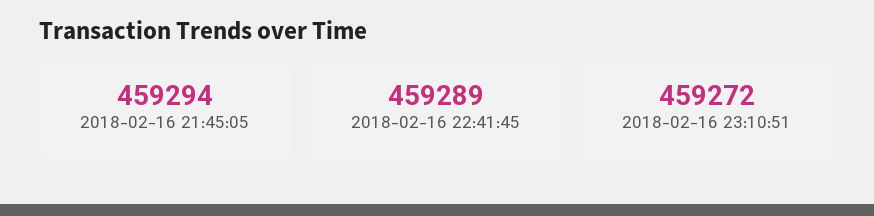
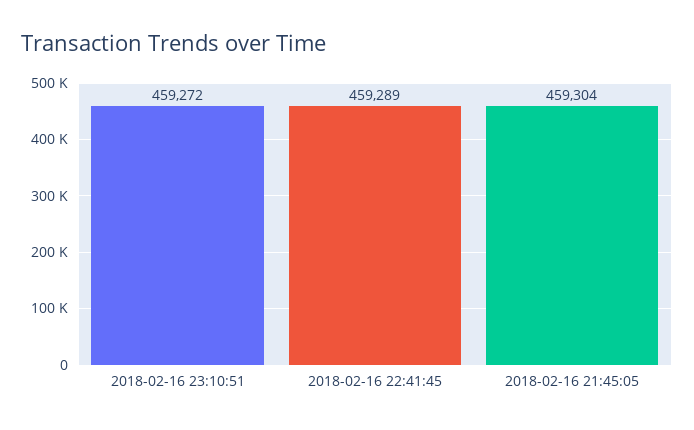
  {
-   "2018-02-16 21:45:05": 459294,
+   "2018-02-16 21:45:05": 459304,
    "2018-02-16 22:41:45": 459289,
    "2018-02-16 23:10:51": 459272
  }

